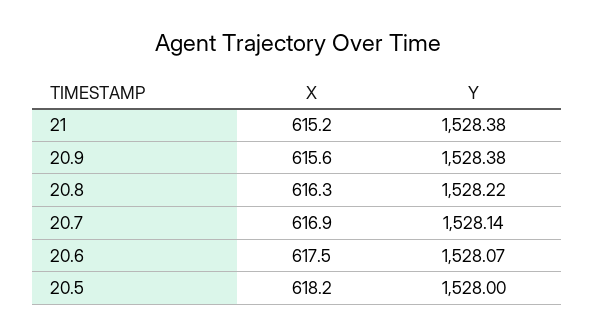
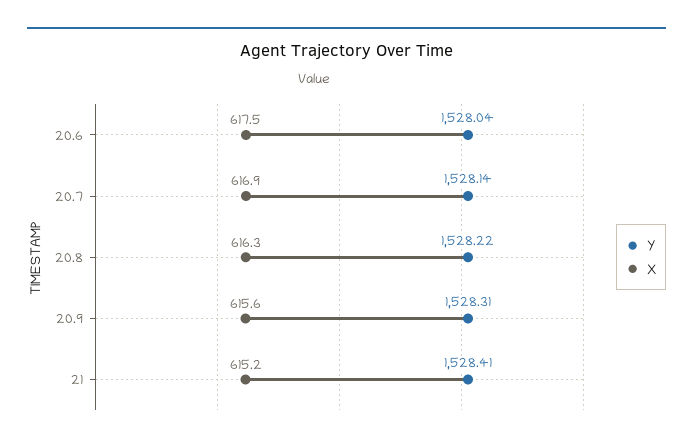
  {
    "X": {
      "21": 615.2,
      "20.9": 615.6,
      "20.8": 616.3,
      "20.7": 616.9,
-     "20.6": 617.5,
+     "20.6": 617.5
-     "20.5": 618.2
    },
    "Y": {
-     "21": 1528.38,
+     "21": 1528.41,
-     "20.9": 1528.38,
+     "20.9": 1528.31,
      "20.8": 1528.22,
      "20.7": 1528.14,
-     "20.6": 1528.07,
+     "20.6": 1528.04
-     "20.5": 1528
    }
  }

